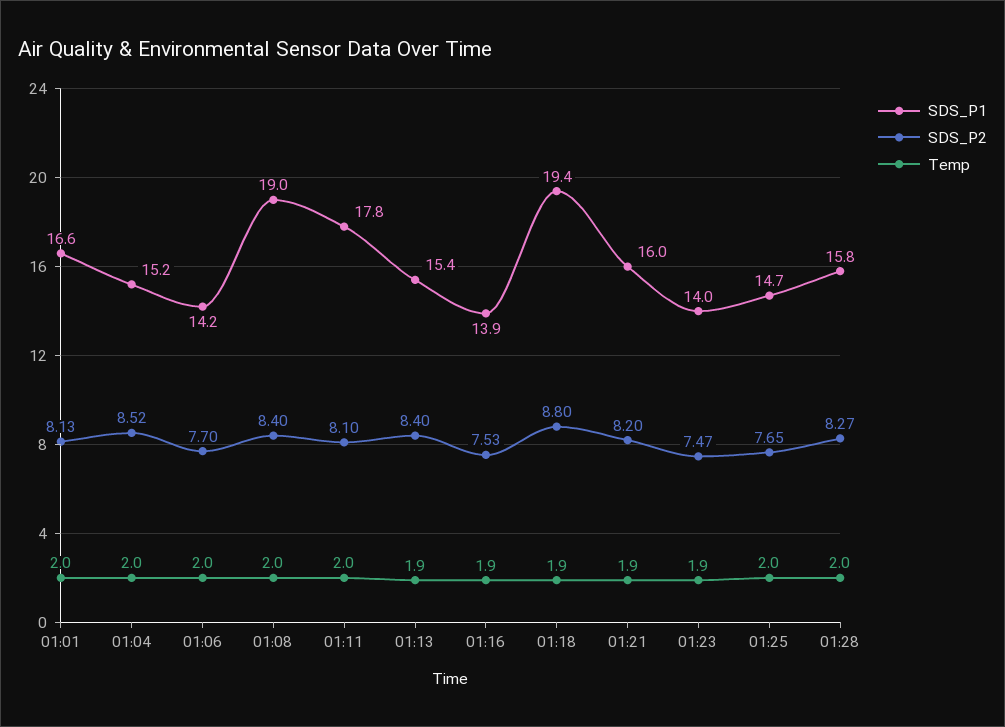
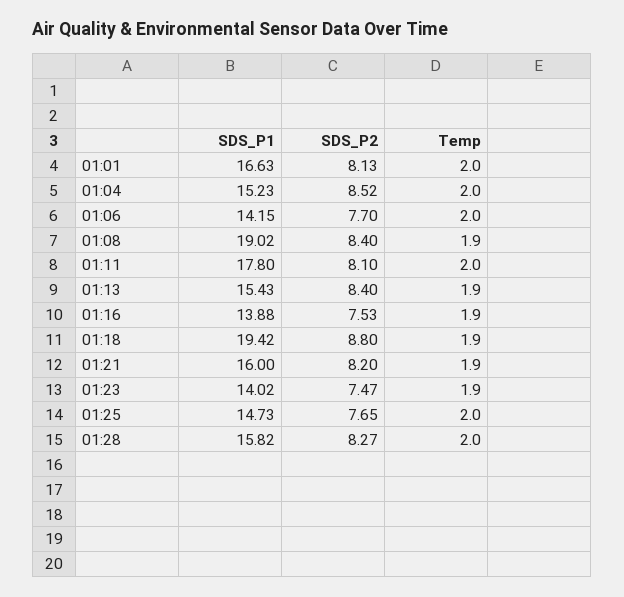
  {
    "SDS_P1": {
      "01:01": 16.63,
      "01:04": 15.23,
      "01:06": 14.15,
      "01:08": 19.02,
      "01:11": 17.8,
      "01:13": 15.43,
      "01:16": 13.88,
      "01:18": 19.42,
      "01:21": 16,
      "01:23": 14.02,
      "01:25": 14.73,
      "01:28": 15.82
    },
    "SDS_P2": {
      "01:01": 8.13,
      "01:04": 8.52,
      "01:06": 7.7,
      "01:08": 8.4,
      "01:11": 8.1,
      "01:13": 8.4,
      "01:16": 7.53,
      "01:18": 8.8,
      "01:21": 8.2,
      "01:23": 7.47,
      "01:25": 7.65,
      "01:28": 8.27
    },
    "Temp": {
      "01:01": 2,
      "01:04": 2,
      "01:06": 2,
-     "01:08": 2,
+     "01:08": 1.9,
      "01:11": 2,
      "01:13": 1.9,
      "01:16": 1.9,
      "01:18": 1.9,
      "01:21": 1.9,
      "01:23": 1.9,
      "01:25": 2,
      "01:28": 2
    }
  }

